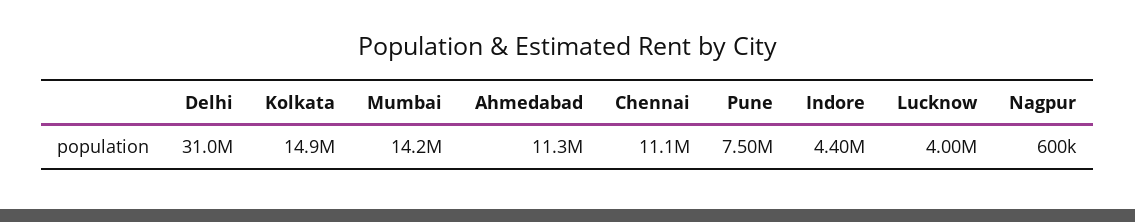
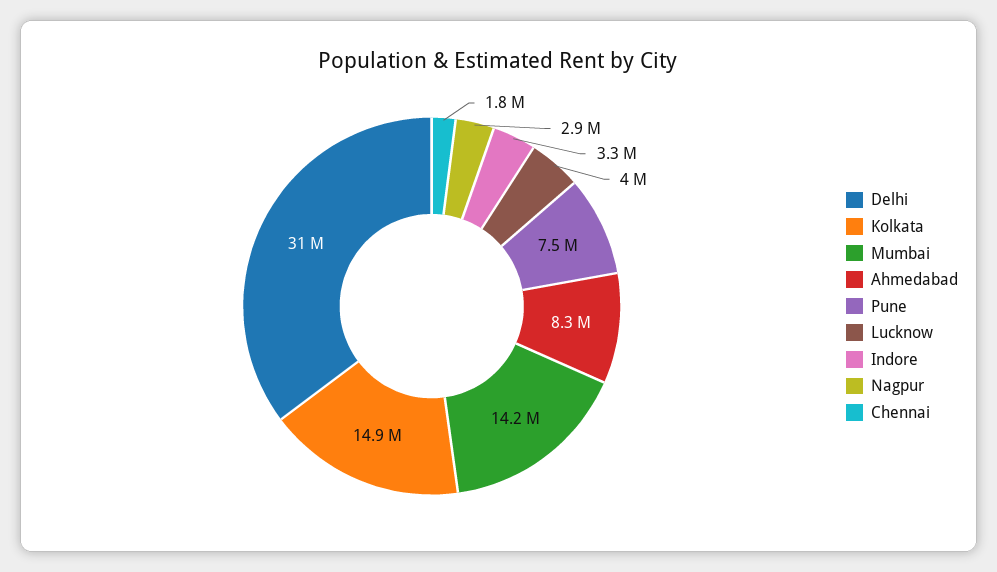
  {
    "Delhi": 31000000,
    "Kolkata": 14900000,
    "Mumbai": 14200000,
-   "Ahmedabad": 11300000,
+   "Ahmedabad": 8300000,
-   "Chennai": 11100000,
+   "Chennai": 1800000,
    "Pune": 7500000,
-   "Indore": 4400000,
+   "Indore": 3300000,
    "Lucknow": 4000000,
-   "Nagpur": 600000
+   "Nagpur": 2900000
  }

